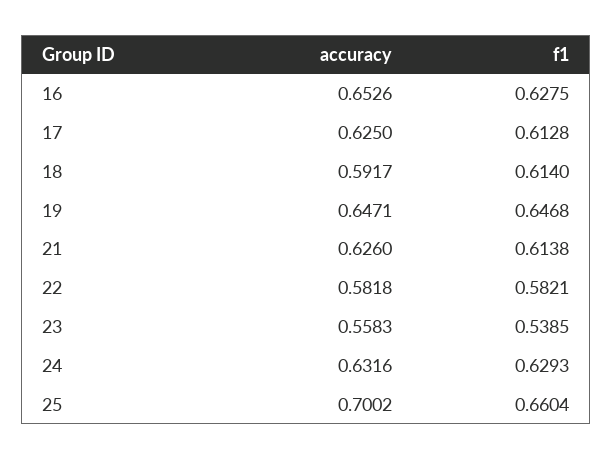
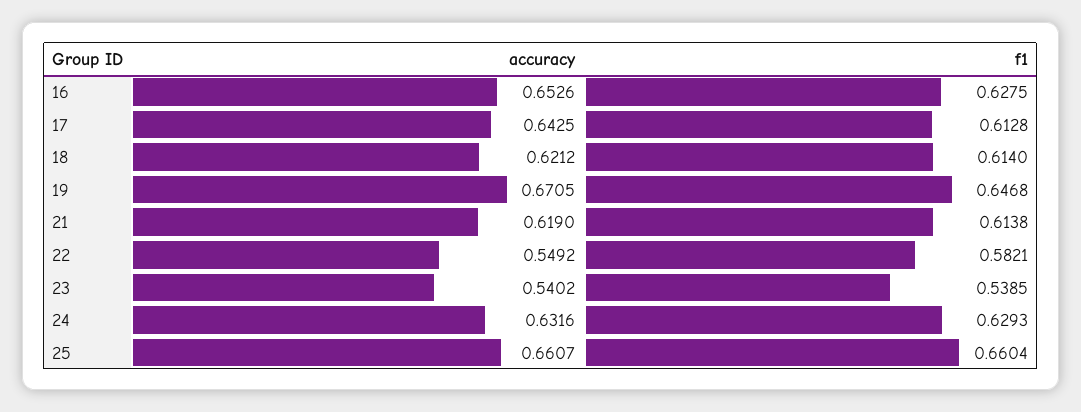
  {
    "accuracy": {
      "16": 0.6526,
-     "17": 0.625,
+     "17": 0.6425,
-     "18": 0.5917,
+     "18": 0.6212,
-     "19": 0.6471,
+     "19": 0.6705,
-     "21": 0.626,
+     "21": 0.619,
-     "22": 0.5818,
+     "22": 0.5492,
-     "23": 0.5583,
+     "23": 0.5402,
      "24": 0.6316,
-     "25": 0.7002
+     "25": 0.6607
    },
    "f1": {
      "16": 0.6275,
      "17": 0.6128,
      "18": 0.614,
      "19": 0.6468,
      "21": 0.6138,
      "22": 0.5821,
      "23": 0.5385,
      "24": 0.6293,
      "25": 0.6604
    }
  }

